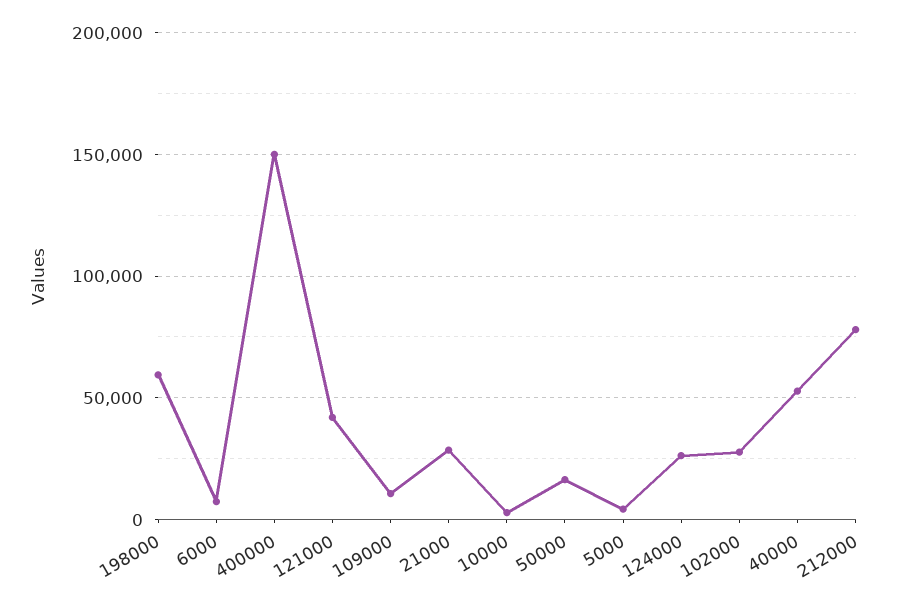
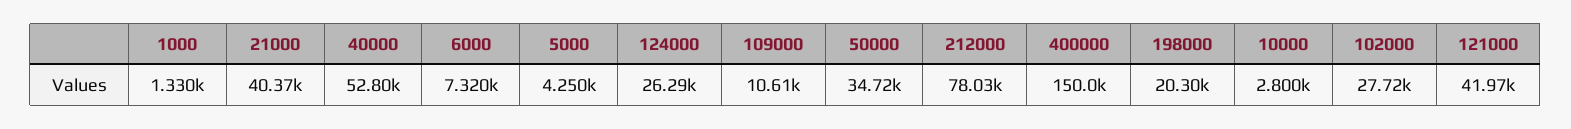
  {
-   "198000": 60000,
+   "198000": 20300,
    "6000": 7320,
    "400000": 150000,
    "121000": 41970,
    "109000": 10610,
-   "21000": 30000,
+   "21000": 40370,
    "10000": 2800,
-   "50000": 15000,
+   "50000": 34720,
    "5000": 4250,
    "124000": 26290,
    "102000": 27720,
    "40000": 52800,
-   "212000": 78030
+   "212000": 78030,
+   "1000": 1330
  }

